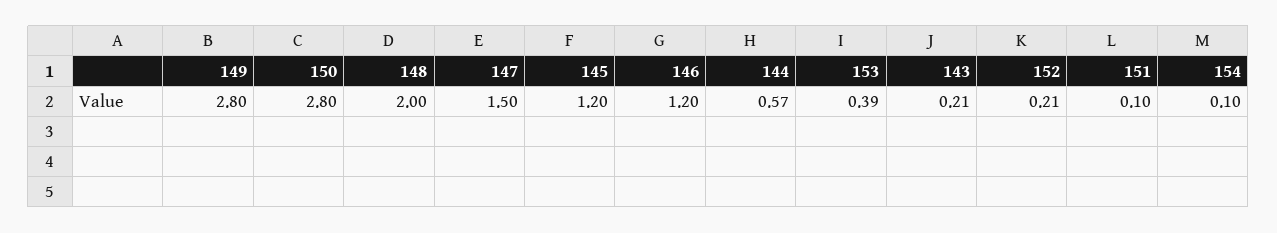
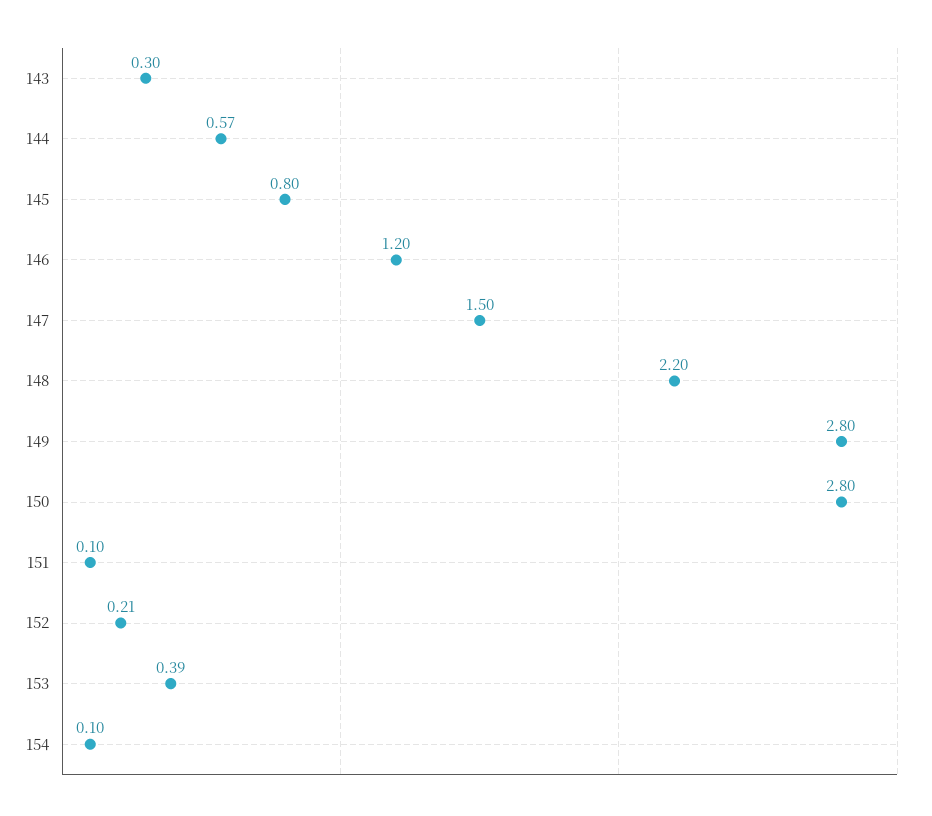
  {
    "149": 2.8,
    "150": 2.8,
-   "148": 2,
+   "148": 2.2,
    "147": 1.5,
-   "145": 1.2,
+   "145": 0.8,
    "146": 1.2,
    "144": 0.57,
    "153": 0.39,
-   "143": 0.21,
+   "143": 0.3,
    "152": 0.21,
    "151": 0.1,
    "154": 0.1
  }

